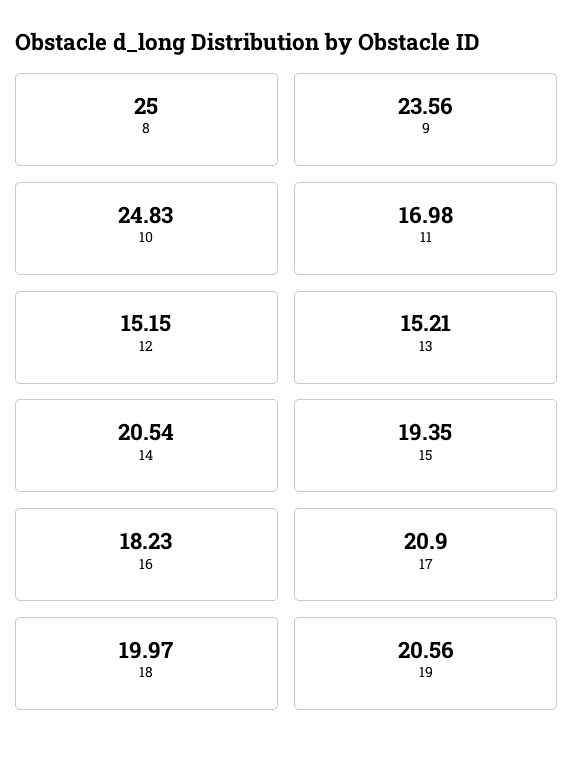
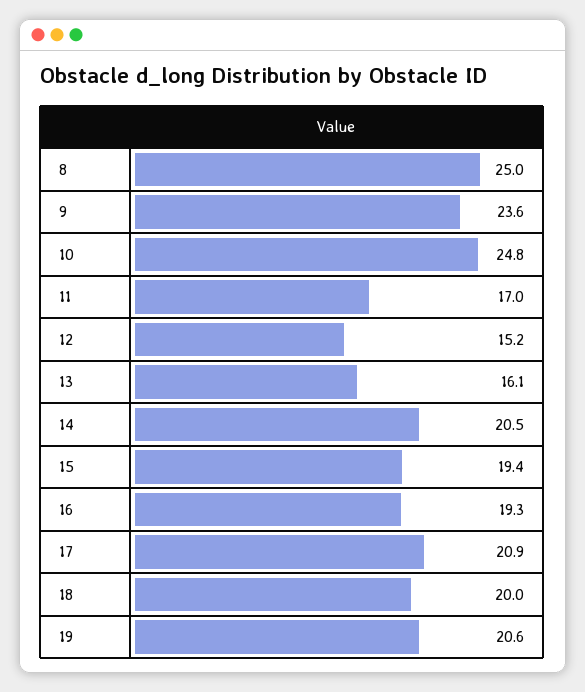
  {
    "8": 25,
    "9": 23.56,
    "10": 24.83,
    "11": 16.98,
    "12": 15.15,
-   "13": 15.21,
+   "13": 16.1,
    "14": 20.54,
    "15": 19.35,
-   "16": 18.23,
+   "16": 19.3,
    "17": 20.9,
    "18": 19.97,
    "19": 20.56
  }

